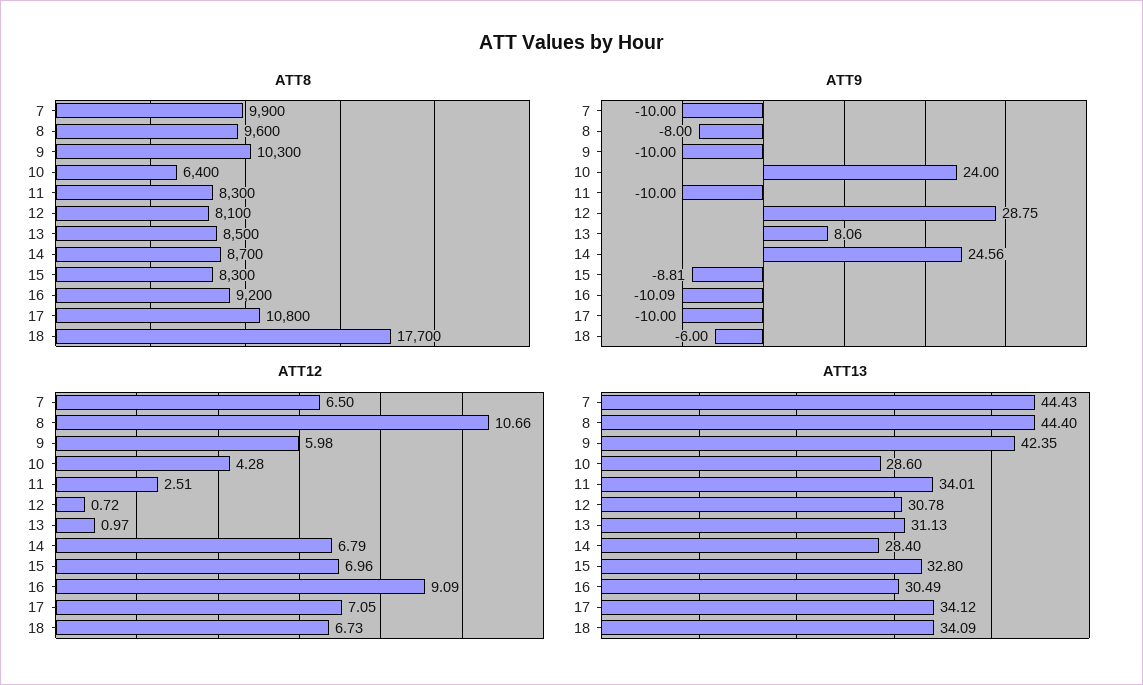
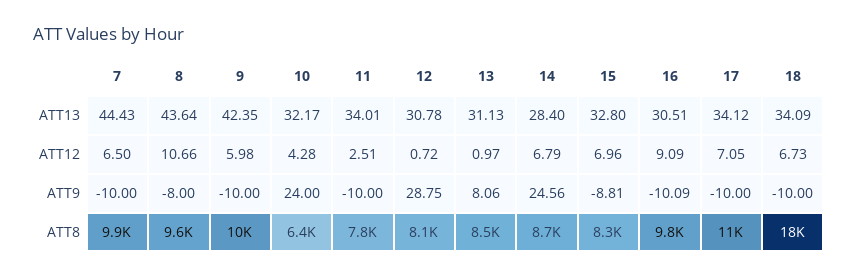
  {
    "ATT8": {
      "7": 9900,
      "8": 9600,
      "9": 10300,
      "10": 6400,
-     "11": 8300,
+     "11": 7800,
      "12": 8100,
      "13": 8500,
      "14": 8700,
      "15": 8300,
-     "16": 9200,
+     "16": 9800,
      "17": 10800,
      "18": 17700
    },
    "ATT9": {
      "7": -10,
      "8": -8,
      "9": -10,
      "10": 24,
      "11": -10,
      "12": 28.75,
      "13": 8.06,
      "14": 24.56,
      "15": -8.81,
      "16": -10.09,
      "17": -10,
-     "18": -6
+     "18": -10
    },
    "ATT12": {
      "7": 6.5,
      "8": 10.66,
      "9": 5.98,
      "10": 4.28,
      "11": 2.51,
      "12": 0.72,
      "13": 0.97,
      "14": 6.79,
      "15": 6.96,
      "16": 9.09,
      "17": 7.05,
      "18": 6.73
    },
    "ATT13": {
      "7": 44.43,
-     "8": 44.4,
+     "8": 43.64,
      "9": 42.35,
-     "10": 28.6,
+     "10": 32.17,
      "11": 34.01,
      "12": 30.78,
      "13": 31.13,
      "14": 28.4,
      "15": 32.8,
-     "16": 30.49,
+     "16": 30.51,
      "17": 34.12,
      "18": 34.09
    }
  }

